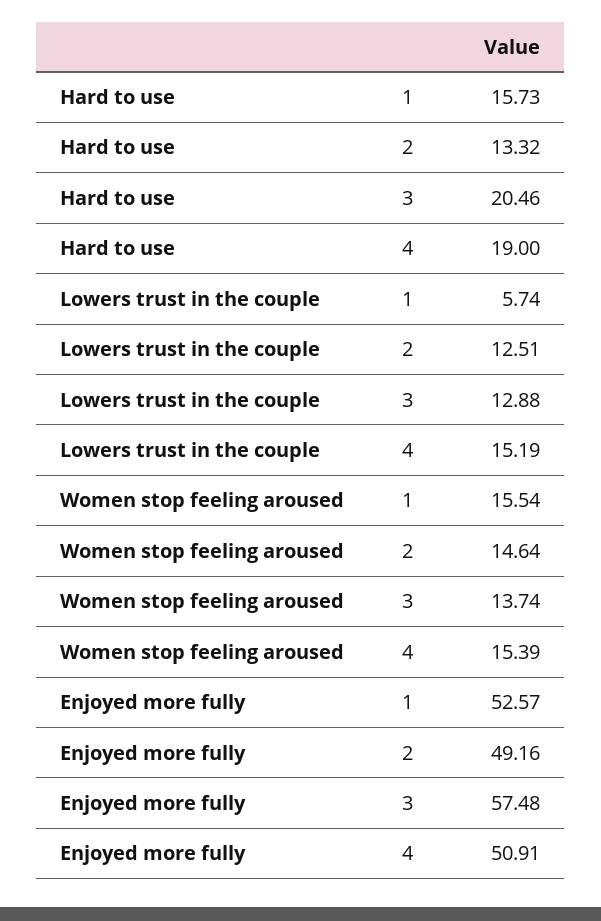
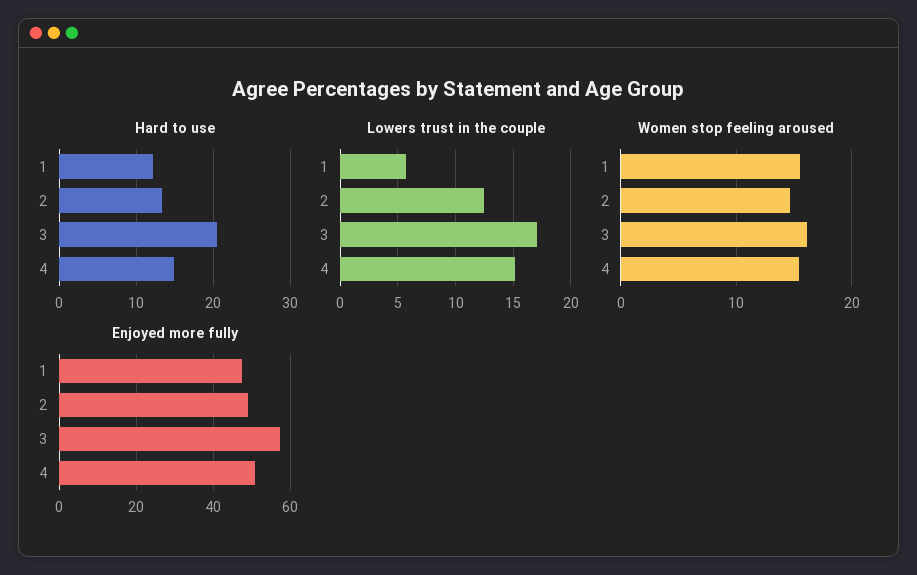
  {
    "Hard to use": {
-     "1": 15.73,
+     "1": 12,
      "2": 13.32,
      "3": 20.46,
-     "4": 19
+     "4": 15
    },
    "Lowers trust in the couple": {
      "1": 5.74,
      "2": 12.51,
-     "3": 12.88,
+     "3": 17,
      "4": 15.19
    },
    "Women stop feeling aroused": {
      "1": 15.54,
      "2": 14.64,
-     "3": 13.74,
+     "3": 16,
      "4": 15.39
    },
    "Enjoyed more fully": {
-     "1": 52.57,
+     "1": 48,
      "2": 49.16,
      "3": 57.48,
      "4": 50.91
    }
  }

